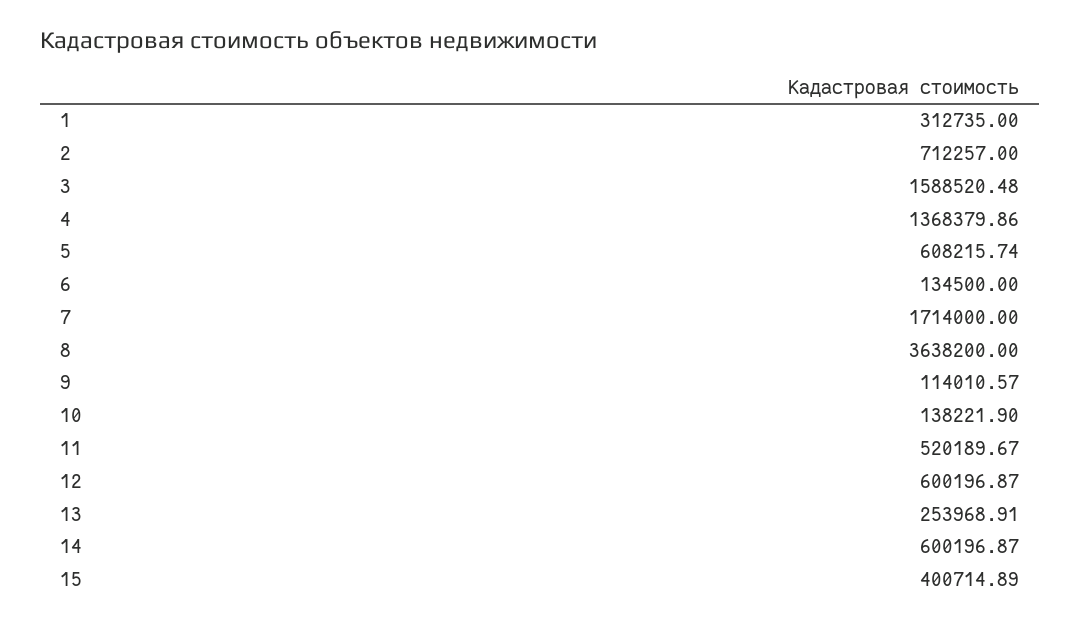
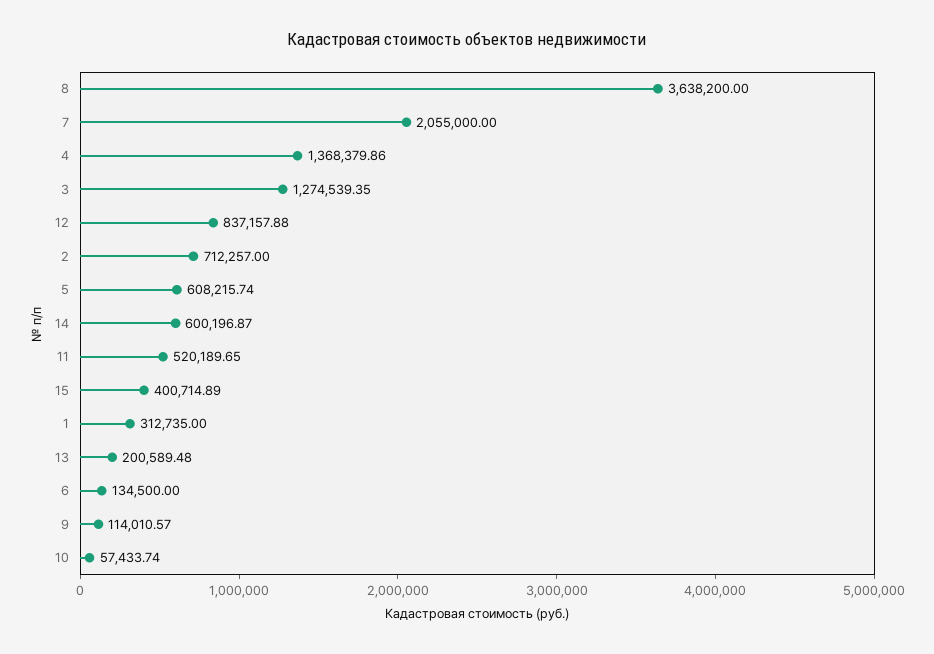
  {
    "1": 312735,
    "2": 712257,
-   "3": 1588520.48,
+   "3": 1274539.35,
    "4": 1368379.86,
    "5": 608215.74,
    "6": 134500,
-   "7": 1714000,
+   "7": 2055000,
    "8": 3638200,
    "9": 114010.57,
-   "10": 138221.9,
+   "10": 57433.74,
-   "11": 520189.67,
+   "11": 520189.65,
-   "12": 600196.87,
+   "12": 837157.88,
-   "13": 253968.91,
+   "13": 200589.48,
    "14": 600196.87,
    "15": 400714.89
  }

